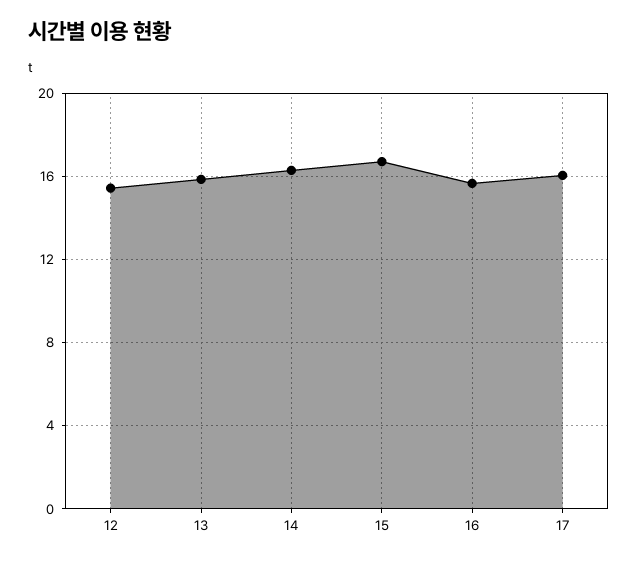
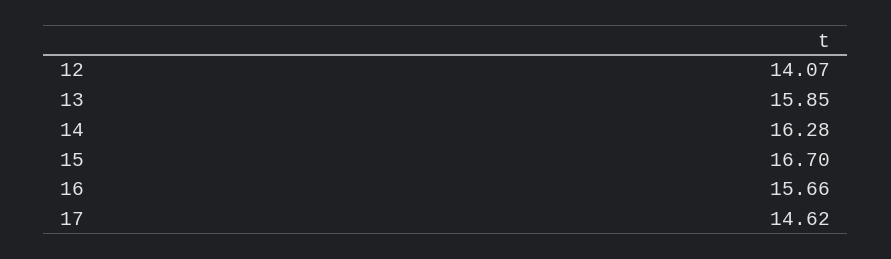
  {
-   "12": 15.5,
+   "12": 14.07,
    "13": 15.85,
    "14": 16.28,
    "15": 16.7,
    "16": 15.66,
-   "17": 16
+   "17": 14.62
  }

